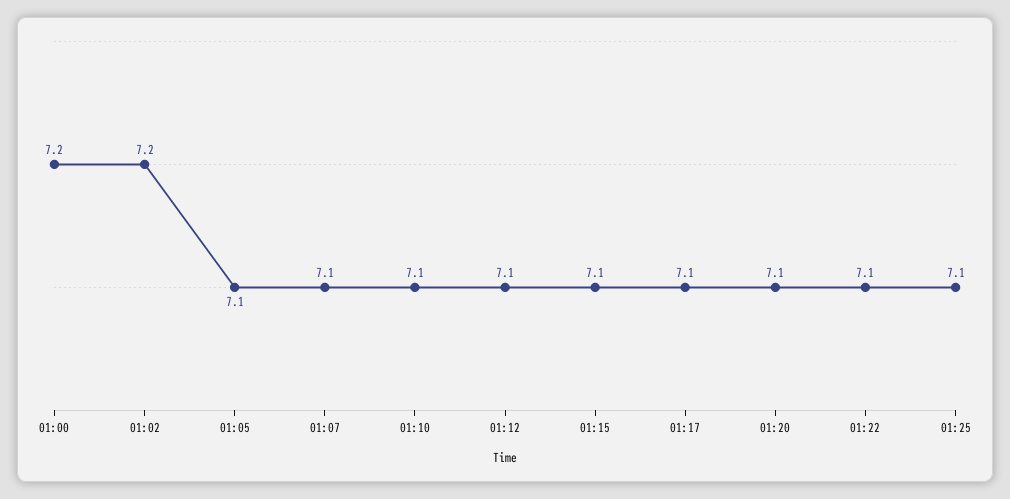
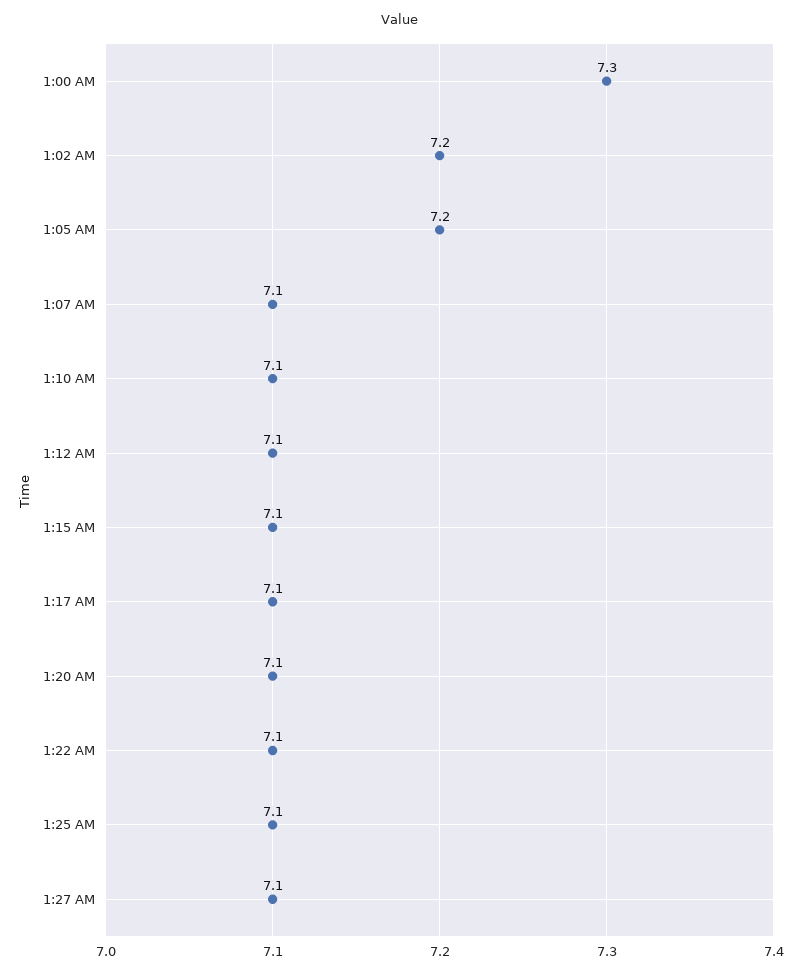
  {
-   "01:00": 7.2,
+   "01:00": 7.3,
    "01:02": 7.2,
-   "01:05": 7.1,
+   "01:05": 7.2,
    "01:07": 7.1,
    "01:10": 7.1,
    "01:12": 7.1,
    "01:15": 7.1,
    "01:17": 7.1,
    "01:20": 7.1,
    "01:22": 7.1,
-   "01:25": 7.1
+   "01:25": 7.1,
+   "1:27 AM": 7.1
  }

